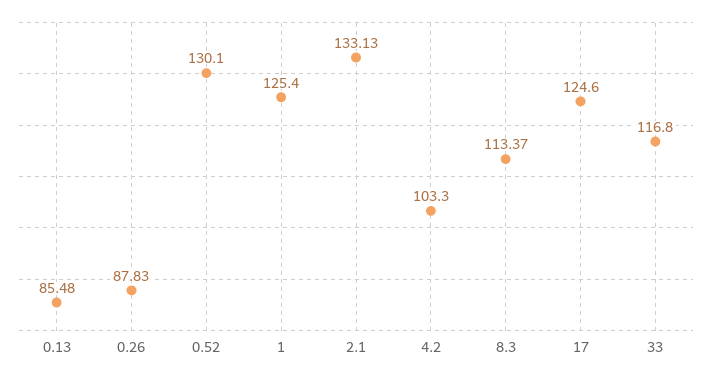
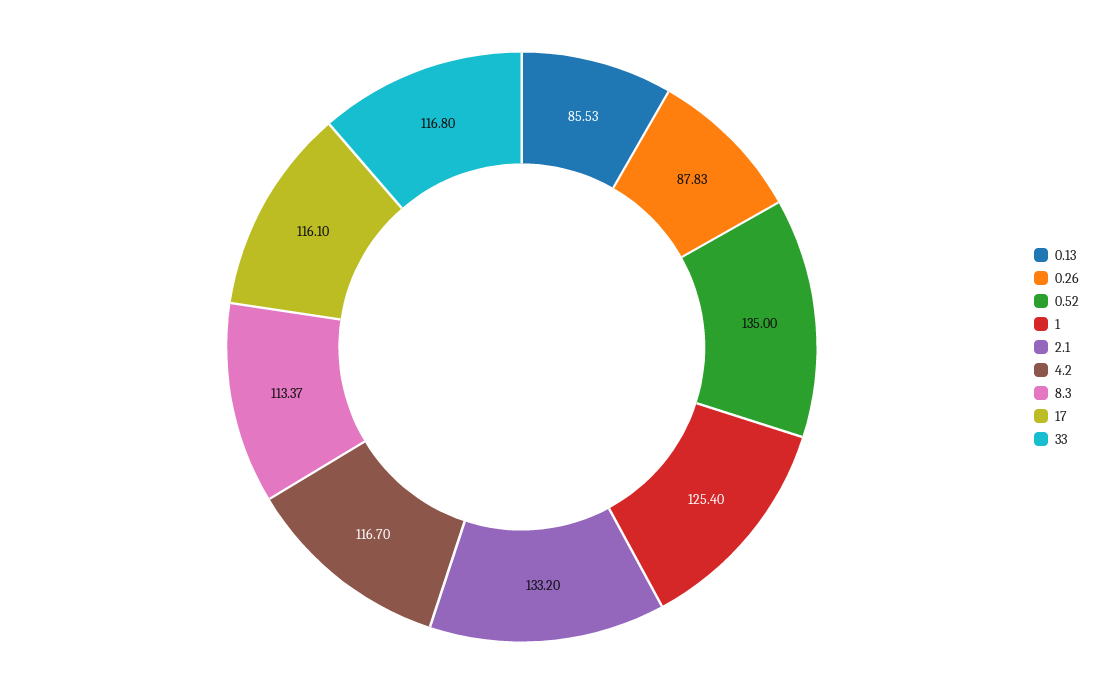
  {
-   "0.13": 85.48,
+   "0.13": 85.53,
    "0.26": 87.83,
-   "0.52": 130.1,
+   "0.52": 135,
    "1": 125.4,
-   "2.1": 133.13,
+   "2.1": 133.2,
-   "4.2": 103.3,
+   "4.2": 116.7,
    "8.3": 113.37,
-   "17": 124.6,
+   "17": 116.1,
    "33": 116.8
  }

